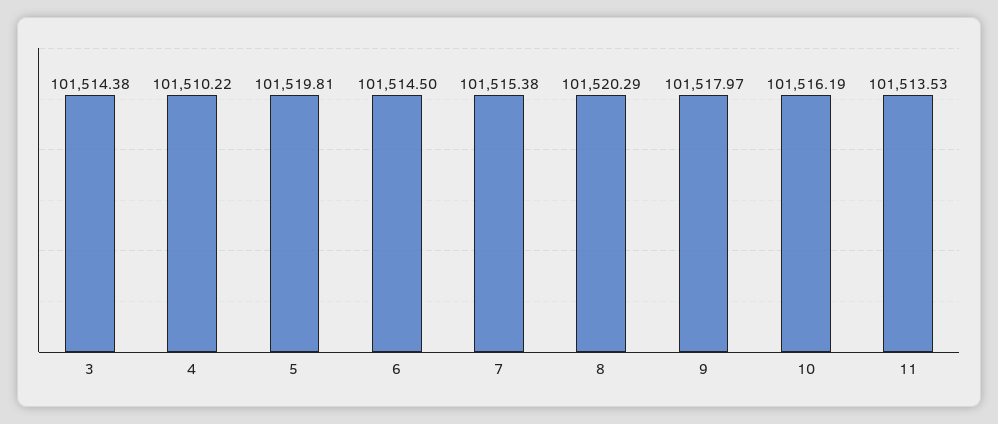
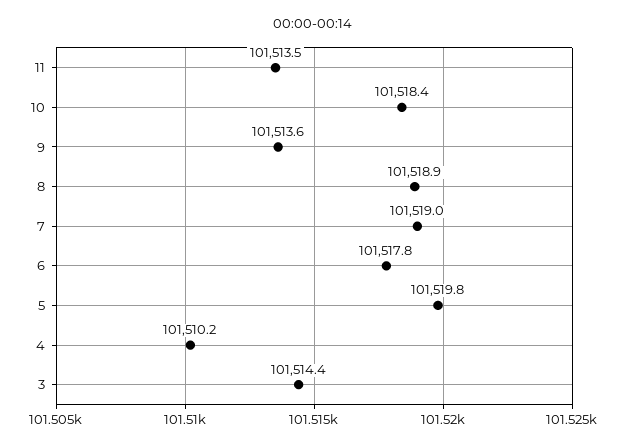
  {
    "3": 101514.38,
    "4": 101510.22,
    "5": 101519.81,
-   "6": 101514.5,
+   "6": 101517.8,
-   "7": 101515.38,
+   "7": 101519,
-   "8": 101520.29,
+   "8": 101518.9,
-   "9": 101517.97,
+   "9": 101513.6,
-   "10": 101516.19,
+   "10": 101518.4,
    "11": 101513.53
  }

